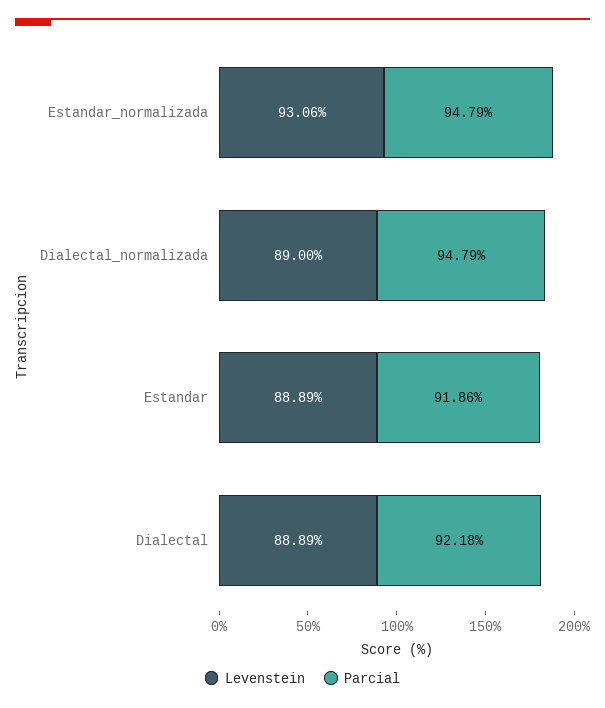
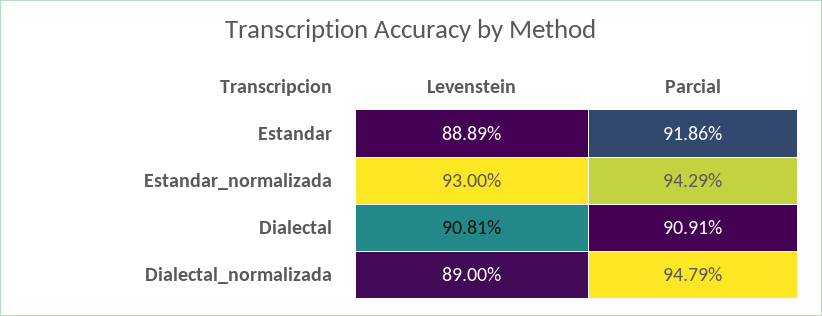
  {
    "Levenstein": {
-     "Estandar_normalizada": 93.06,
+     "Estandar_normalizada": 93,
      "Dialectal_normalizada": 89,
      "Estandar": 88.89,
-     "Dialectal": 88.89
+     "Dialectal": 90.81
    },
    "Parcial": {
-     "Estandar_normalizada": 94.79,
+     "Estandar_normalizada": 94.29,
      "Dialectal_normalizada": 94.79,
      "Estandar": 91.86,
-     "Dialectal": 92.18
+     "Dialectal": 90.91
    }
  }

